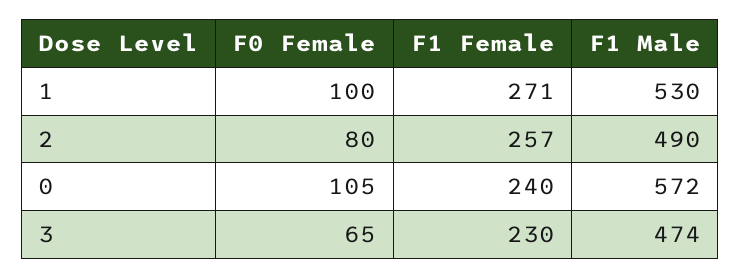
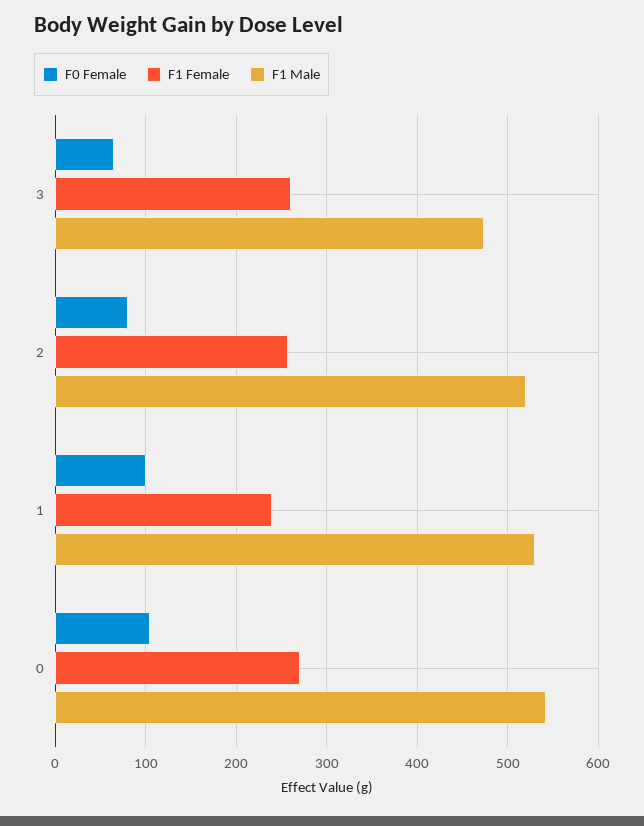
  {
    "F0 Female": {
      "1": 100,
      "2": 80,
      "0": 105,
      "3": 65
    },
    "F1 Female": {
-     "1": 271,
+     "1": 240,
      "2": 257,
-     "0": 240,
+     "0": 270,
-     "3": 230
+     "3": 260
    },
    "F1 Male": {
      "1": 530,
-     "2": 490,
+     "2": 520,
-     "0": 572,
+     "0": 540,
      "3": 474
    }
  }

